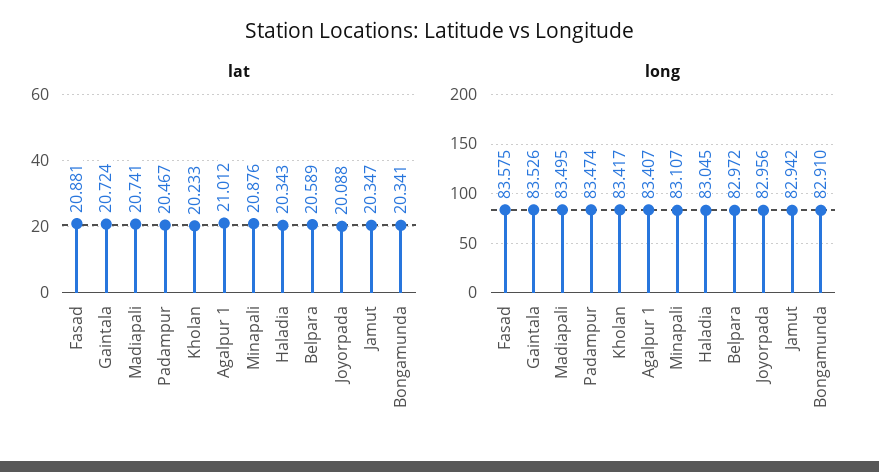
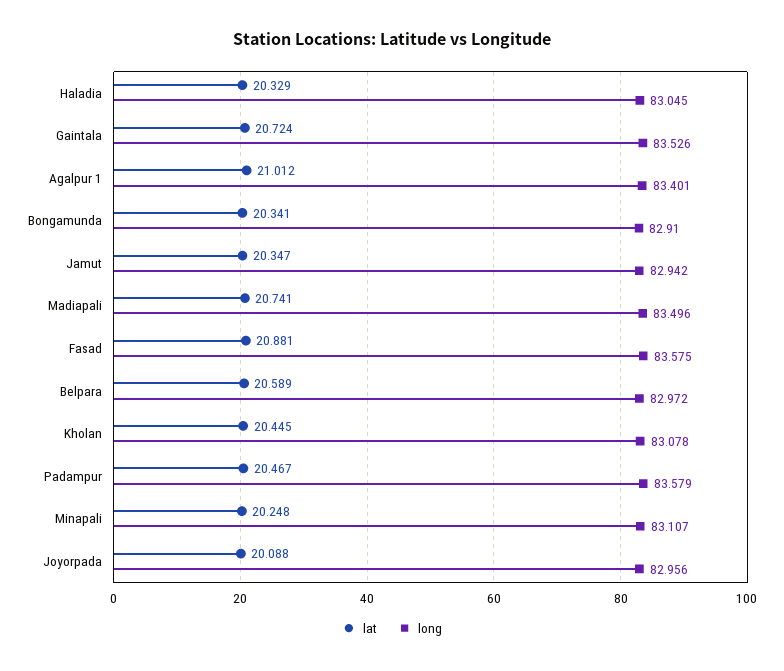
  {
    "lat": {
      "Fasad": 20.881,
      "Gaintala": 20.724,
      "Madiapali": 20.741,
      "Padampur": 20.467,
-     "Kholan": 20.233,
+     "Kholan": 20.445,
      "Agalpur 1": 21.012,
-     "Minapali": 20.876,
+     "Minapali": 20.248,
-     "Haladia": 20.343,
+     "Haladia": 20.329,
      "Belpara": 20.589,
      "Joyorpada": 20.088,
      "Jamut": 20.347,
      "Bongamunda": 20.341
    },
    "long": {
      "Fasad": 83.575,
      "Gaintala": 83.526,
-     "Madiapali": 83.495,
+     "Madiapali": 83.496,
-     "Padampur": 83.474,
+     "Padampur": 83.579,
-     "Kholan": 83.417,
+     "Kholan": 83.078,
-     "Agalpur 1": 83.407,
+     "Agalpur 1": 83.401,
      "Minapali": 83.107,
      "Haladia": 83.045,
      "Belpara": 82.972,
      "Joyorpada": 82.956,
      "Jamut": 82.942,
      "Bongamunda": 82.91
    }
  }

